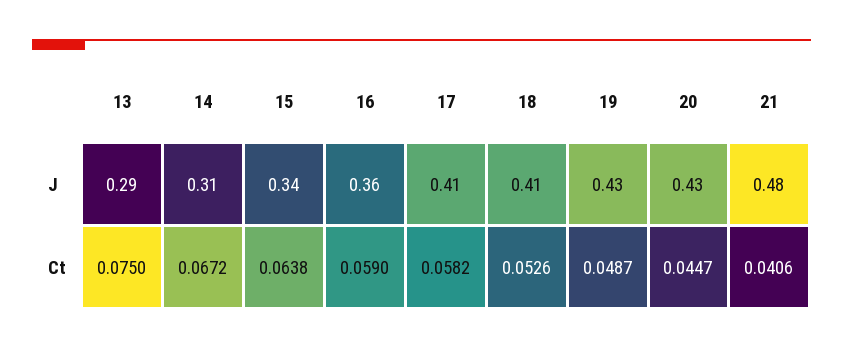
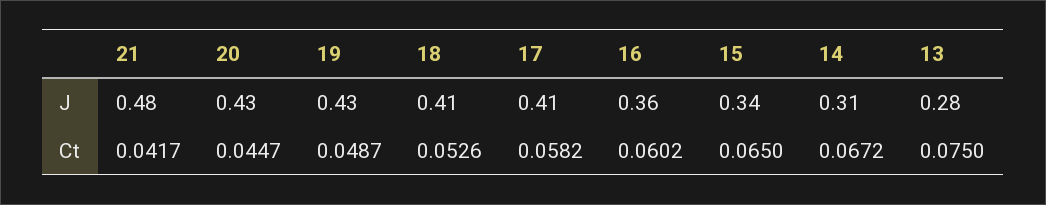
  {
    "13": {
-     "J": 0.29,
+     "J": 0.28,
      "Ct": 0.075
    },
    "14": {
      "J": 0.31,
      "Ct": 0.0672
    },
    "15": {
      "J": 0.34,
-     "Ct": 0.0638
+     "Ct": 0.065
    },
    "16": {
      "J": 0.36,
-     "Ct": 0.059
+     "Ct": 0.0602
    },
    "17": {
      "J": 0.41,
      "Ct": 0.0582
    },
    "18": {
      "J": 0.41,
      "Ct": 0.0526
    },
    "19": {
      "J": 0.43,
      "Ct": 0.0487
    },
    "20": {
      "J": 0.43,
      "Ct": 0.0447
    },
    "21": {
      "J": 0.48,
-     "Ct": 0.0406
+     "Ct": 0.0417
    }
  }

